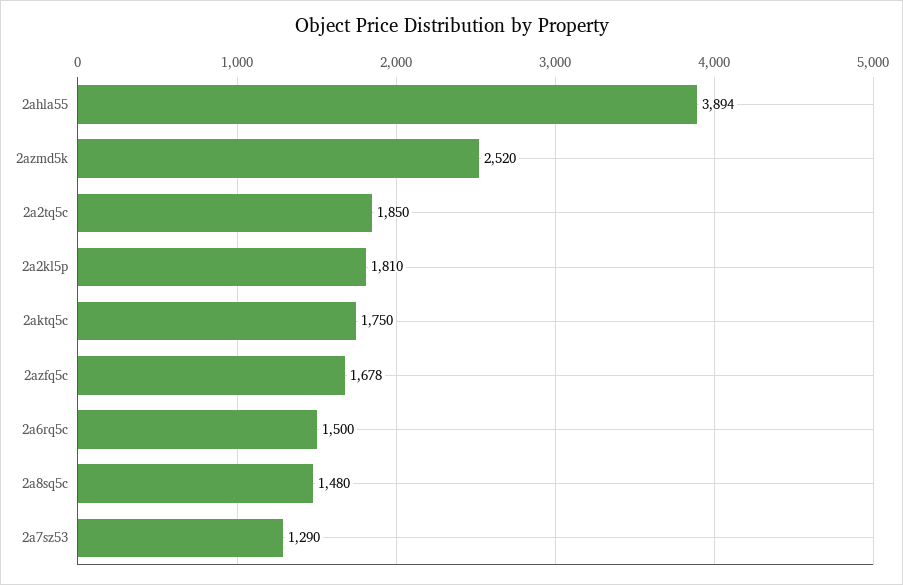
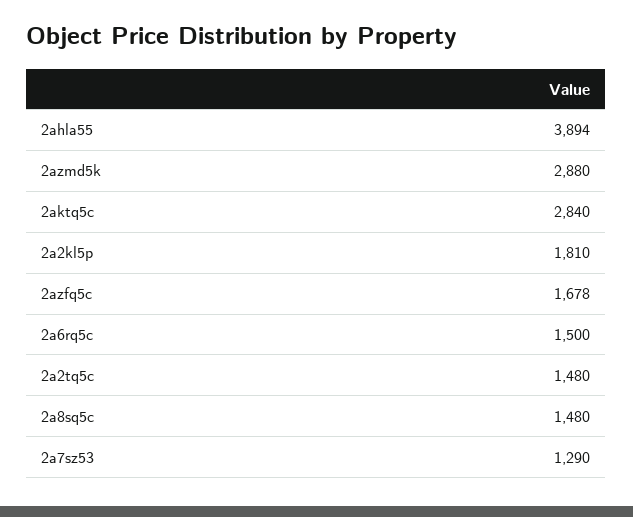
  {
    "2ahla55": 3894,
-   "2azmd5k": 2520,
+   "2azmd5k": 2880,
-   "2a2tq5c": 1850,
+   "2a2tq5c": 1480,
    "2a2kl5p": 1810,
-   "2aktq5c": 1750,
+   "2aktq5c": 2840,
    "2azfq5c": 1678,
    "2a6rq5c": 1500,
    "2a8sq5c": 1480,
    "2a7sz53": 1290
  }

